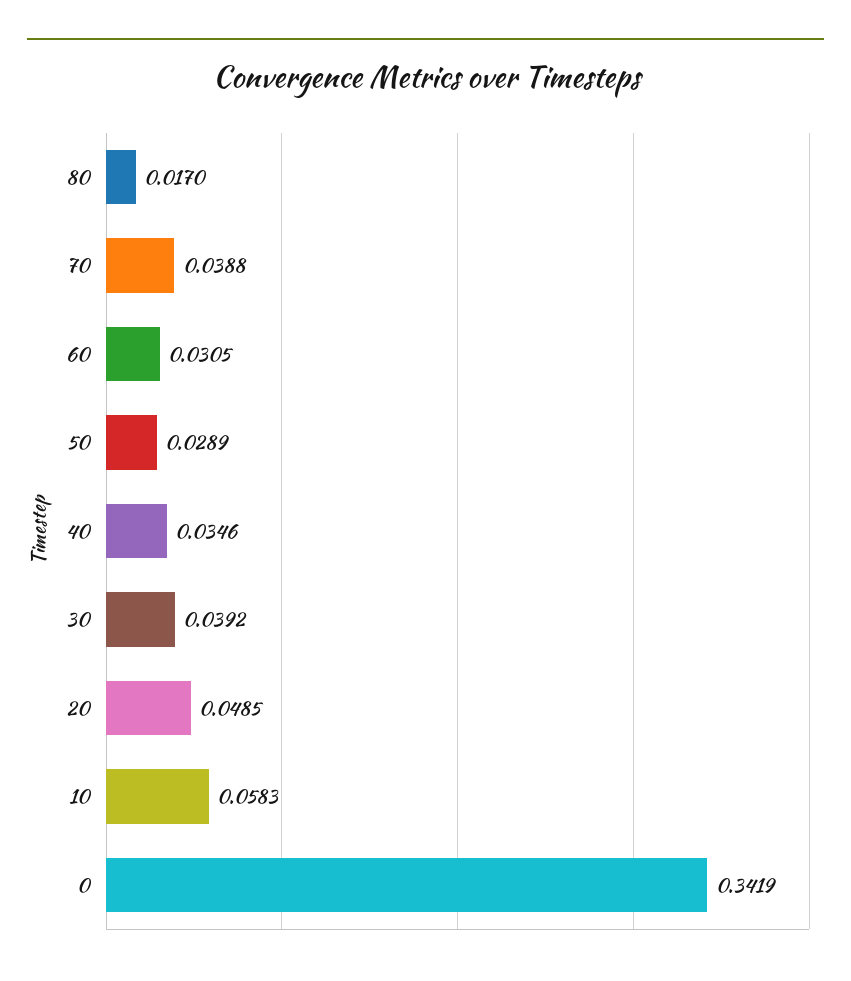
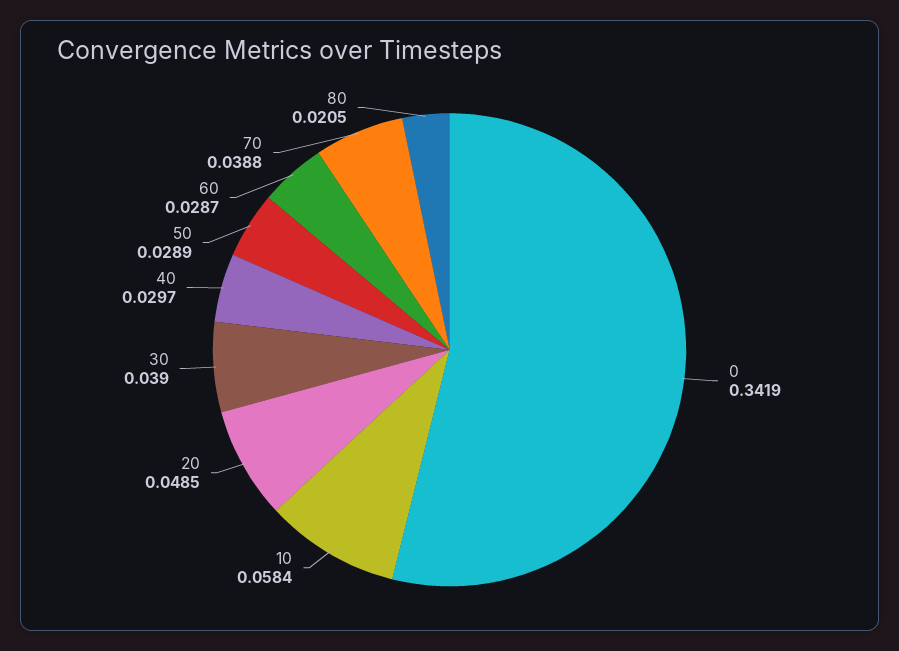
  {
-   "80": 0.017,
+   "80": 0.0205,
    "70": 0.0388,
-   "60": 0.0305,
+   "60": 0.0287,
    "50": 0.0289,
-   "40": 0.0346,
+   "40": 0.0297,
-   "30": 0.0392,
+   "30": 0.039,
    "20": 0.0485,
-   "10": 0.0583,
+   "10": 0.0584,
    "0": 0.3419
  }

